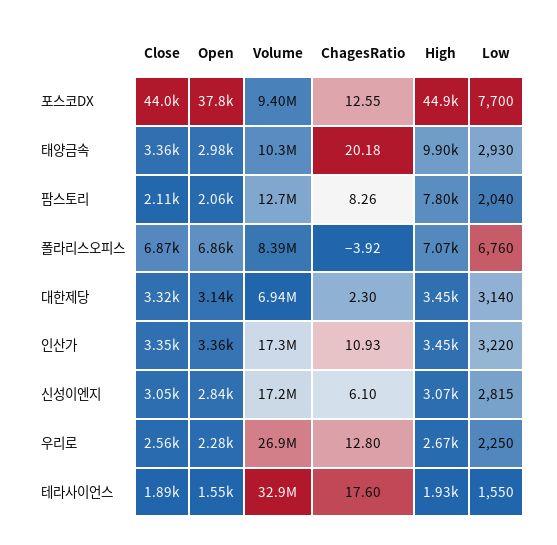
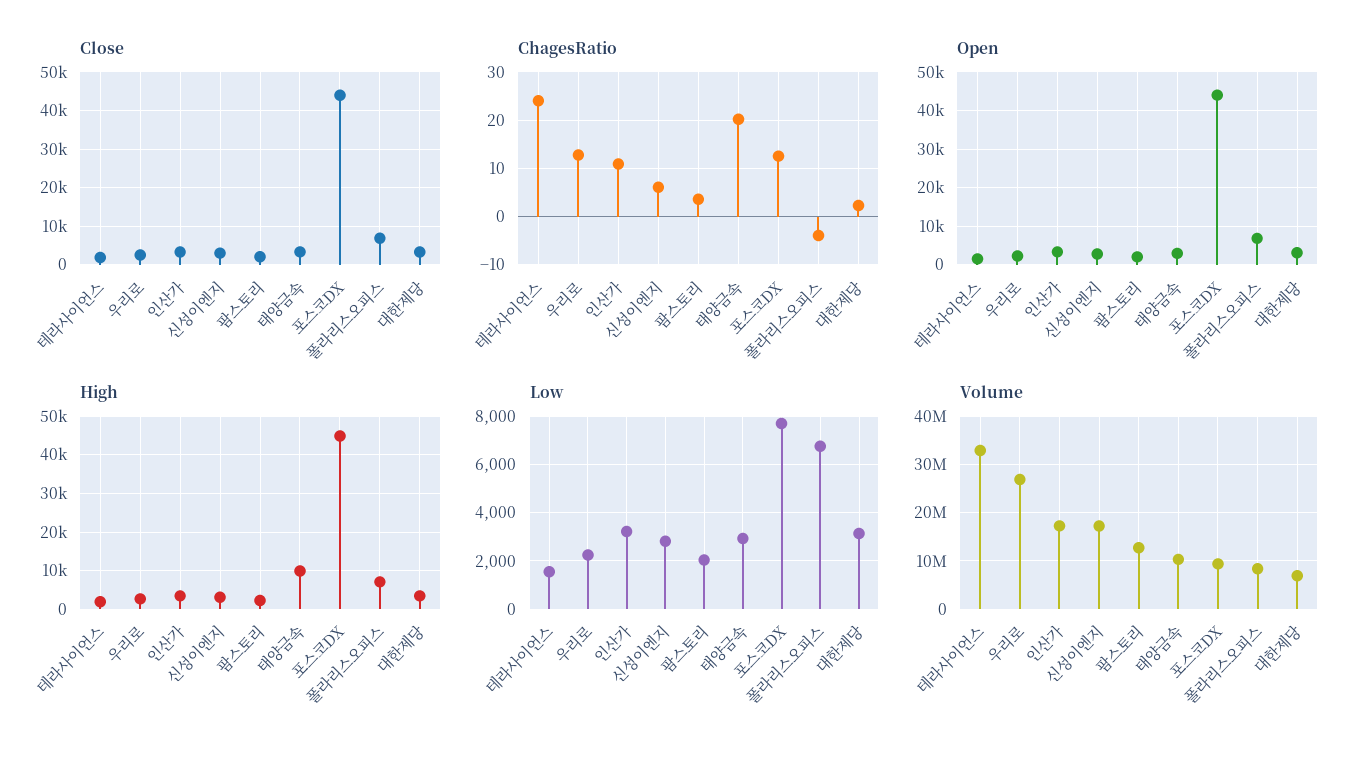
  {
    "Close": {
      "포스코DX": 44000,
      "태양금속": 3360,
      "팜스토리": 2110,
      "폴라리스오피스": 6870,
      "대한제당": 3320,
      "인산가": 3350,
      "신성이엔지": 3050,
      "우리로": 2560,
      "테라사이언스": 1890
    },
    "Open": {
-     "포스코DX": 37800,
+     "포스코DX": 44000,
      "태양금속": 2980,
      "팜스토리": 2060,
      "폴라리스오피스": 6860,
      "대한제당": 3140,
      "인산가": 3360,
      "신성이엔지": 2840,
      "우리로": 2280,
      "테라사이언스": 1550
    },
    "Volume": {
      "포스코DX": 9400000,
      "태양금속": 10300000,
      "팜스토리": 12700000,
      "폴라리스오피스": 8390000,
      "대한제당": 6940000,
      "인산가": 17300000,
      "신성이엔지": 17200000,
      "우리로": 26900000,
      "테라사이언스": 32900000
    },
    "ChagesRatio": {
      "포스코DX": 12.55,
      "태양금속": 20.18,
-     "팜스토리": 8.26,
+     "팜스토리": 4,
      "폴라리스오피스": -3.92,
      "대한제당": 2.3,
      "인산가": 10.93,
      "신성이엔지": 6.1,
      "우리로": 12.8,
-     "테라사이언스": 17.6
+     "테라사이언스": 24
    },
    "High": {
      "포스코DX": 44900,
      "태양금속": 9900,
-     "팜스토리": 7800,
+     "팜스토리": 2000,
      "폴라리스오피스": 7070,
      "대한제당": 3450,
      "인산가": 3450,
      "신성이엔지": 3070,
      "우리로": 2670,
      "테라사이언스": 1930
    },
    "Low": {
      "포스코DX": 7700,
      "태양금속": 2930,
      "팜스토리": 2040,
      "폴라리스오피스": 6760,
      "대한제당": 3140,
      "인산가": 3220,
      "신성이엔지": 2815,
      "우리로": 2250,
      "테라사이언스": 1550
    }
  }

